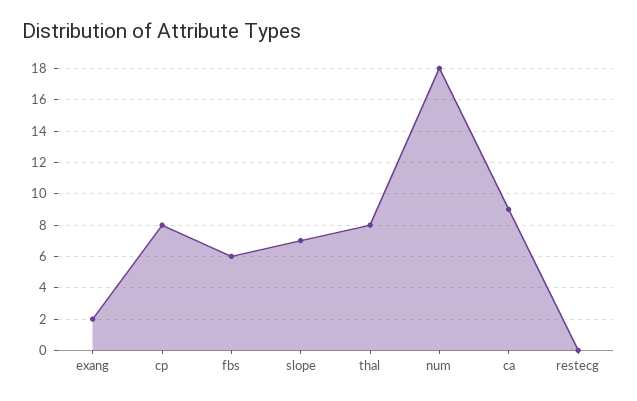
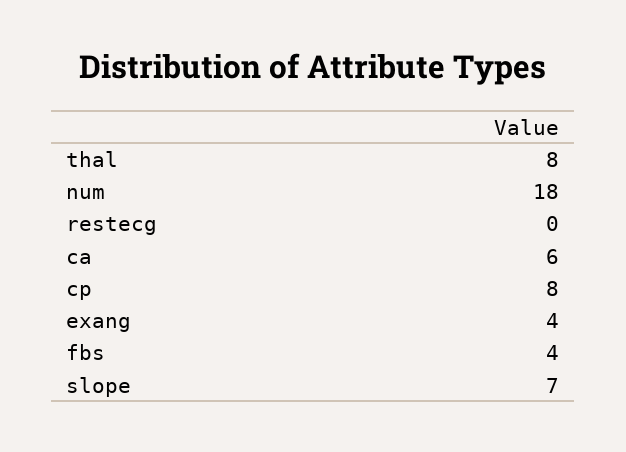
  {
-   "exang": 2,
+   "exang": 4,
    "cp": 8,
-   "fbs": 6,
+   "fbs": 4,
    "slope": 7,
    "thal": 8,
    "num": 18,
-   "ca": 9,
+   "ca": 6,
    "restecg": 0
  }

